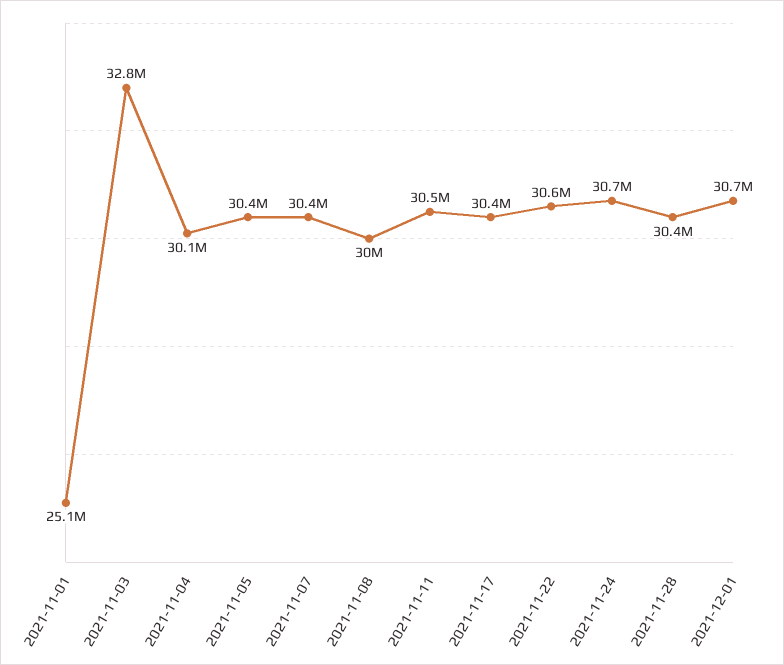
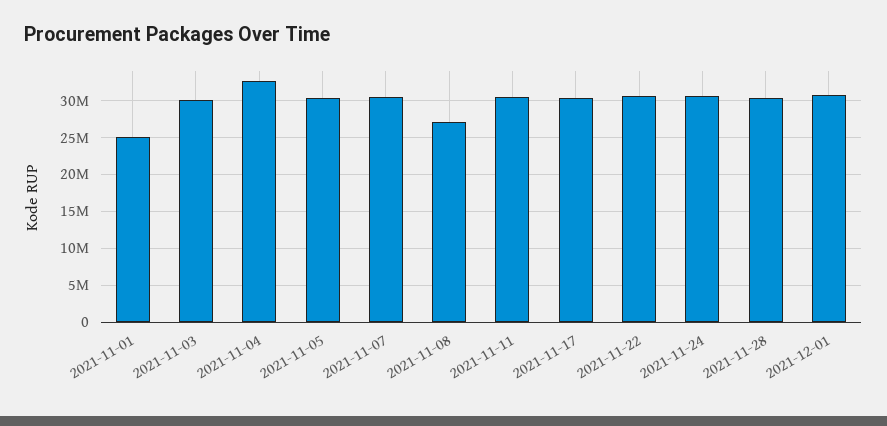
  {
    "2021-11-01": 25100000,
-   "2021-11-03": 32800000,
+   "2021-11-03": 30000000,
-   "2021-11-04": 30100000,
+   "2021-11-04": 33000000,
    "2021-11-05": 30400000,
    "2021-11-07": 30400000,
-   "2021-11-08": 30000000,
+   "2021-11-08": 27000000,
    "2021-11-11": 30500000,
    "2021-11-17": 30400000,
    "2021-11-22": 30600000,
    "2021-11-24": 30700000,
    "2021-11-28": 30400000,
    "2021-12-01": 30700000
  }

